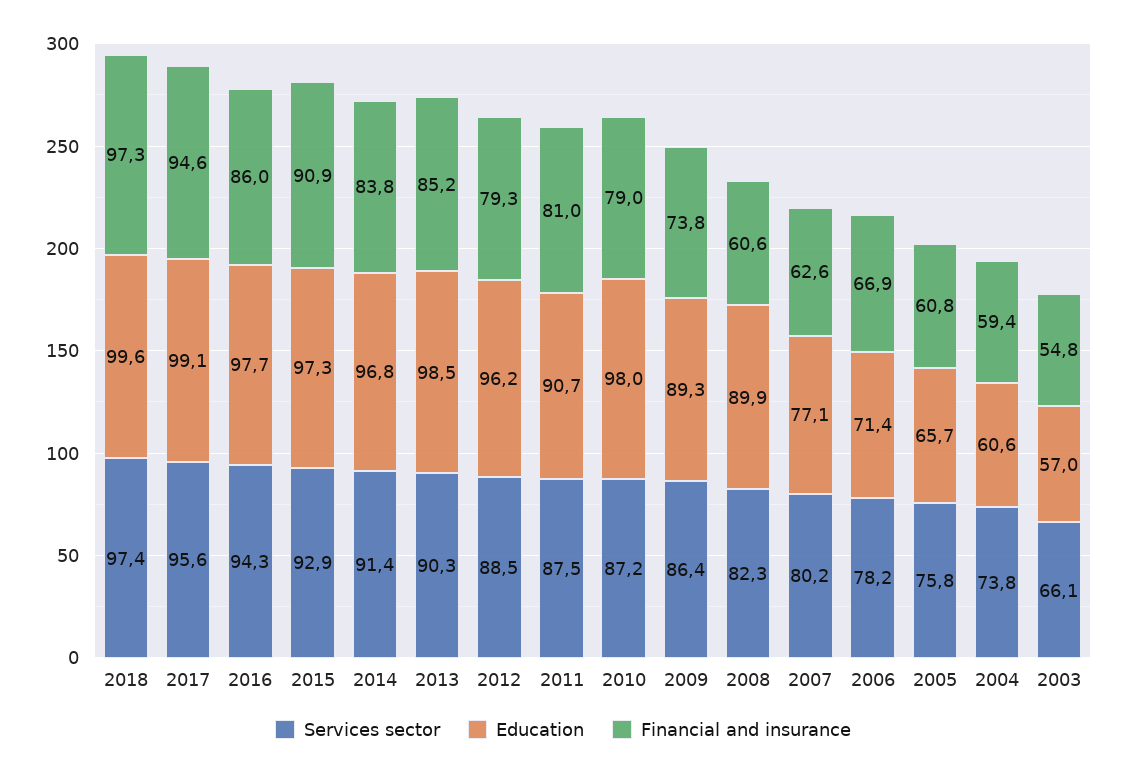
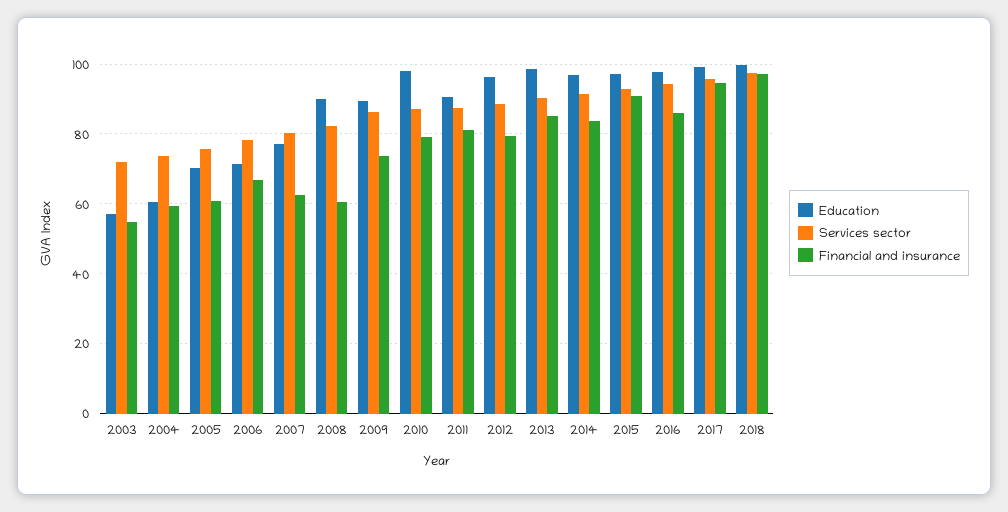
  {
    "Services sector": {
      "2018": 97.4,
      "2017": 95.6,
      "2016": 94.3,
      "2015": 92.9,
      "2014": 91.4,
      "2013": 90.3,
      "2012": 88.5,
      "2011": 87.5,
      "2010": 87.2,
      "2009": 86.4,
      "2008": 82.3,
      "2007": 80.2,
      "2006": 78.2,
      "2005": 75.8,
      "2004": 73.8,
-     "2003": 66.1
+     "2003": 72
    },
    "Education": {
      "2018": 99.6,
      "2017": 99.1,
      "2016": 97.7,
      "2015": 97.3,
      "2014": 96.8,
      "2013": 98.5,
      "2012": 96.2,
      "2011": 90.7,
      "2010": 98,
      "2009": 89.3,
      "2008": 89.9,
      "2007": 77.1,
      "2006": 71.4,
-     "2005": 65.7,
+     "2005": 70,
      "2004": 60.6,
      "2003": 57
    },
    "Financial and insurance": {
      "2018": 97.3,
      "2017": 94.6,
      "2016": 86,
      "2015": 90.9,
      "2014": 83.8,
      "2013": 85.2,
      "2012": 79.3,
      "2011": 81,
      "2010": 79,
      "2009": 73.8,
      "2008": 60.6,
      "2007": 62.6,
      "2006": 66.9,
      "2005": 60.8,
      "2004": 59.4,
      "2003": 54.8
    }
  }

